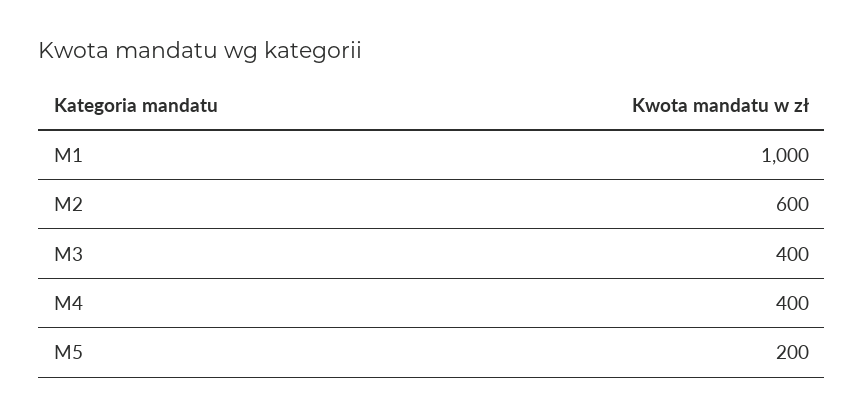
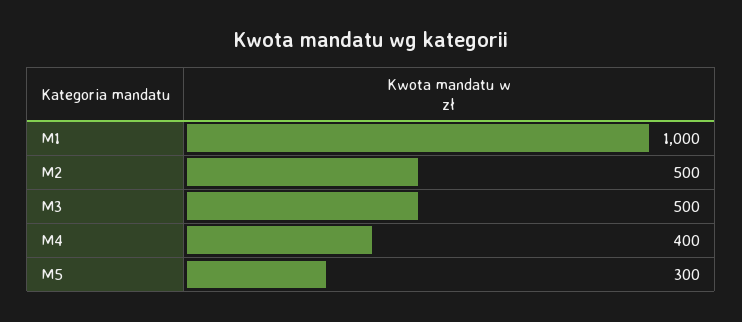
  {
    "M1": 1000,
-   "M2": 600,
+   "M2": 500,
-   "M3": 400,
+   "M3": 500,
    "M4": 400,
-   "M5": 200
+   "M5": 300
  }

